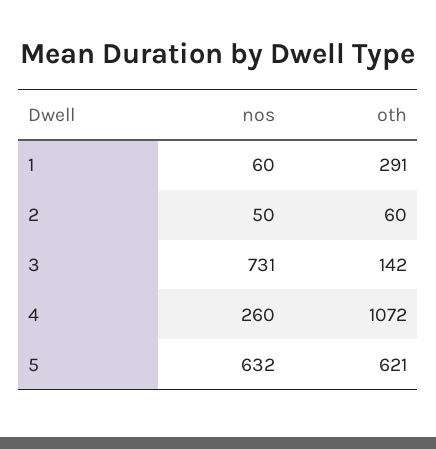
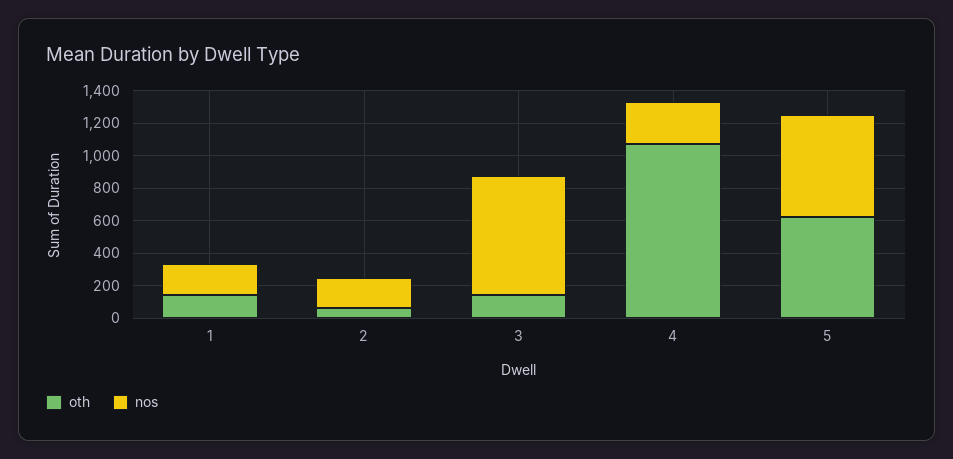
  {
    "nos": {
-     "1": 60,
+     "1": 200,
-     "2": 50,
+     "2": 200,
      "3": 731,
      "4": 260,
      "5": 632
    },
    "oth": {
-     "1": 291,
+     "1": 150,
      "2": 60,
      "3": 142,
      "4": 1072,
      "5": 621
    }
  }

